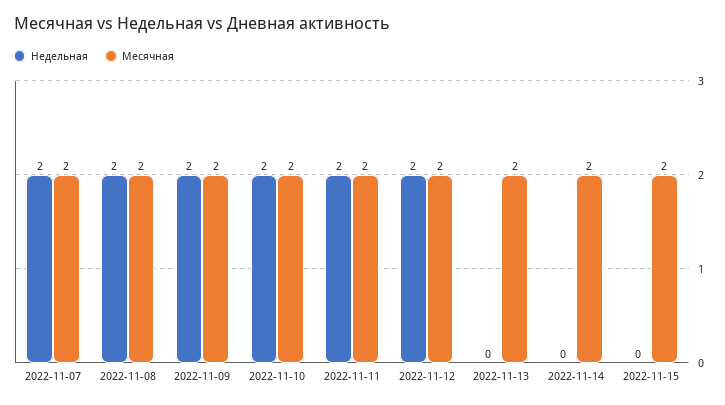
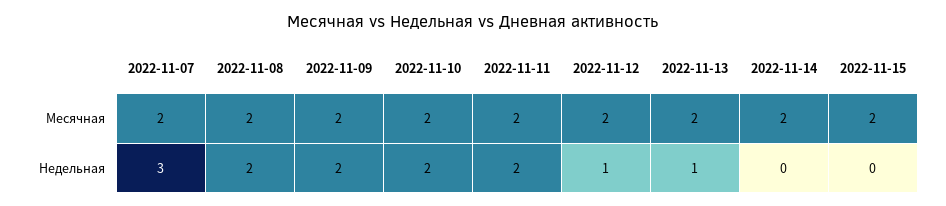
  {
    "Недельная": {
-     "2022-11-07": 2,
+     "2022-11-07": 3,
      "2022-11-08": 2,
      "2022-11-09": 2,
      "2022-11-10": 2,
      "2022-11-11": 2,
-     "2022-11-12": 2,
+     "2022-11-12": 1,
-     "2022-11-13": 0,
+     "2022-11-13": 1,
      "2022-11-14": 0,
      "2022-11-15": 0
    },
    "Месячная": {
      "2022-11-07": 2,
      "2022-11-08": 2,
      "2022-11-09": 2,
      "2022-11-10": 2,
      "2022-11-11": 2,
      "2022-11-12": 2,
      "2022-11-13": 2,
      "2022-11-14": 2,
      "2022-11-15": 2
    }
  }

